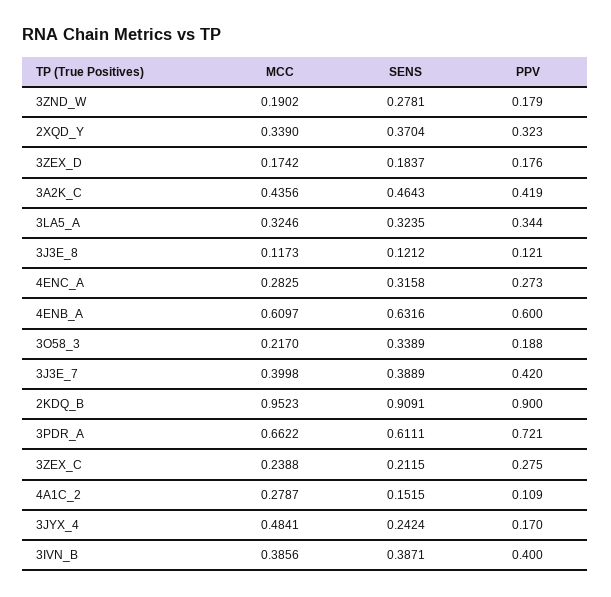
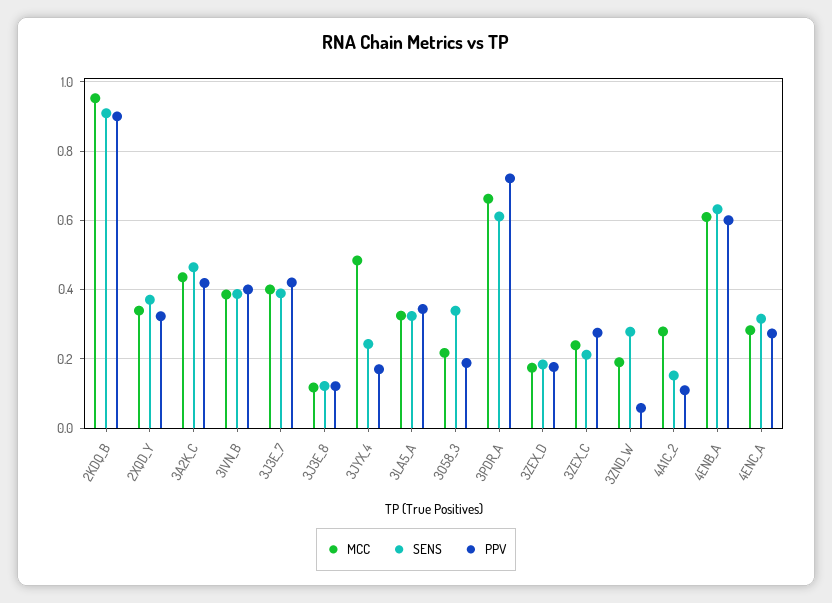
  {
    "MCC": {
      "3ZND_W": 0.1902,
      "2XQD_Y": 0.339,
      "3ZEX_D": 0.1742,
      "3A2K_C": 0.4356,
      "3LA5_A": 0.3246,
      "3J3E_8": 0.1173,
      "4ENC_A": 0.2825,
      "4ENB_A": 0.6097,
      "3O58_3": 0.217,
      "3J3E_7": 0.3998,
      "2KDQ_B": 0.9523,
      "3PDR_A": 0.6622,
      "3ZEX_C": 0.2388,
      "4A1C_2": 0.2787,
      "3JYX_4": 0.4841,
      "3IVN_B": 0.3856
    },
    "SENS": {
      "3ZND_W": 0.2781,
      "2XQD_Y": 0.3704,
      "3ZEX_D": 0.1837,
      "3A2K_C": 0.4643,
      "3LA5_A": 0.3235,
      "3J3E_8": 0.1212,
      "4ENC_A": 0.3158,
      "4ENB_A": 0.6316,
      "3O58_3": 0.3389,
      "3J3E_7": 0.3889,
      "2KDQ_B": 0.9091,
      "3PDR_A": 0.6111,
      "3ZEX_C": 0.2115,
      "4A1C_2": 0.1515,
      "3JYX_4": 0.2424,
      "3IVN_B": 0.3871
    },
    "PPV": {
-     "3ZND_W": 0.179,
+     "3ZND_W": 0.06,
      "2XQD_Y": 0.323,
      "3ZEX_D": 0.176,
      "3A2K_C": 0.419,
      "3LA5_A": 0.344,
      "3J3E_8": 0.121,
      "4ENC_A": 0.273,
      "4ENB_A": 0.6,
      "3O58_3": 0.188,
      "3J3E_7": 0.42,
      "2KDQ_B": 0.9,
      "3PDR_A": 0.721,
      "3ZEX_C": 0.275,
      "4A1C_2": 0.109,
      "3JYX_4": 0.17,
      "3IVN_B": 0.4
    }
  }

